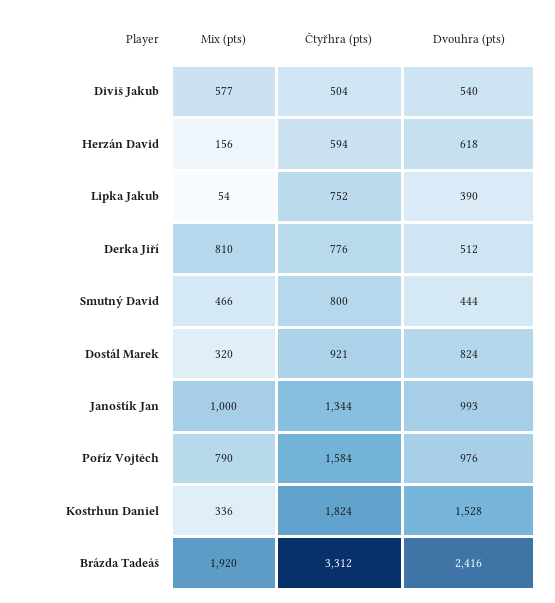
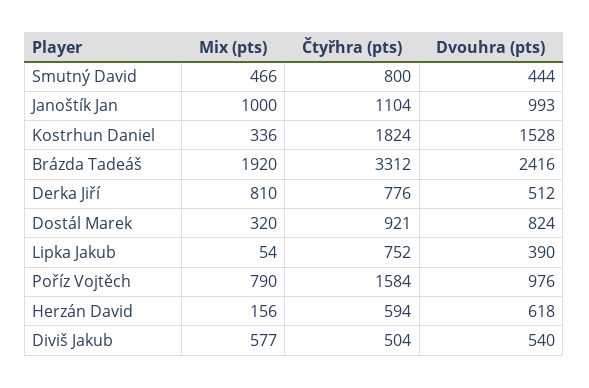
  {
    "Mix (pts)": {
      "Diviš Jakub": 577,
      "Herzán David": 156,
      "Lipka Jakub": 54,
      "Derka Jiří": 810,
      "Smutný David": 466,
      "Dostál Marek": 320,
      "Janoštík Jan": 1000,
      "Poříz Vojtěch": 790,
      "Kostrhun Daniel": 336,
      "Brázda Tadeáš": 1920
    },
    "Čtyřhra (pts)": {
      "Diviš Jakub": 504,
      "Herzán David": 594,
      "Lipka Jakub": 752,
      "Derka Jiří": 776,
      "Smutný David": 800,
      "Dostál Marek": 921,
-     "Janoštík Jan": 1344,
+     "Janoštík Jan": 1104,
      "Poříz Vojtěch": 1584,
      "Kostrhun Daniel": 1824,
      "Brázda Tadeáš": 3312
    },
    "Dvouhra (pts)": {
      "Diviš Jakub": 540,
      "Herzán David": 618,
      "Lipka Jakub": 390,
      "Derka Jiří": 512,
      "Smutný David": 444,
      "Dostál Marek": 824,
      "Janoštík Jan": 993,
      "Poříz Vojtěch": 976,
      "Kostrhun Daniel": 1528,
      "Brázda Tadeáš": 2416
    }
  }

